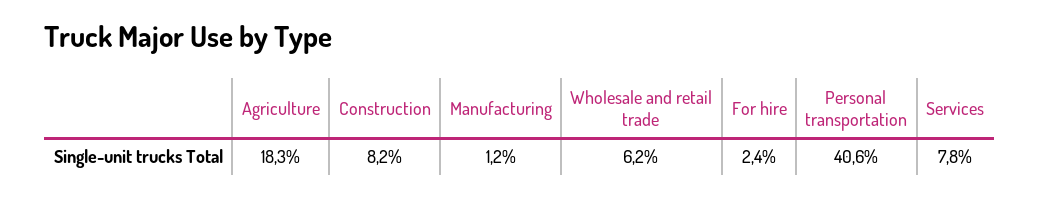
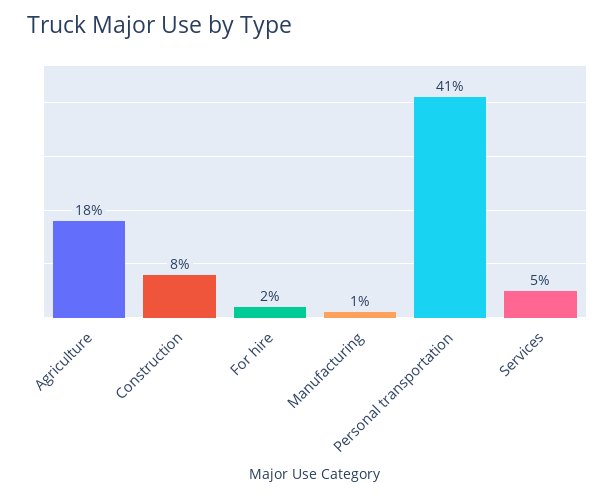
  {
    "Agriculture": 18.3,
    "Construction": 8.2,
    "Manufacturing": 1.2,
-   "Wholesale and retail trade": 6.2,
    "For hire": 2.4,
    "Personal transportation": 40.6,
-   "Services": 7.8
+   "Services": 5
  }

